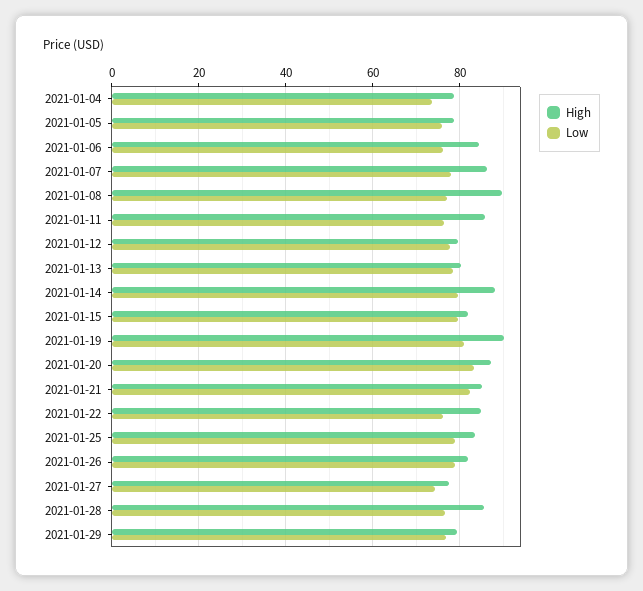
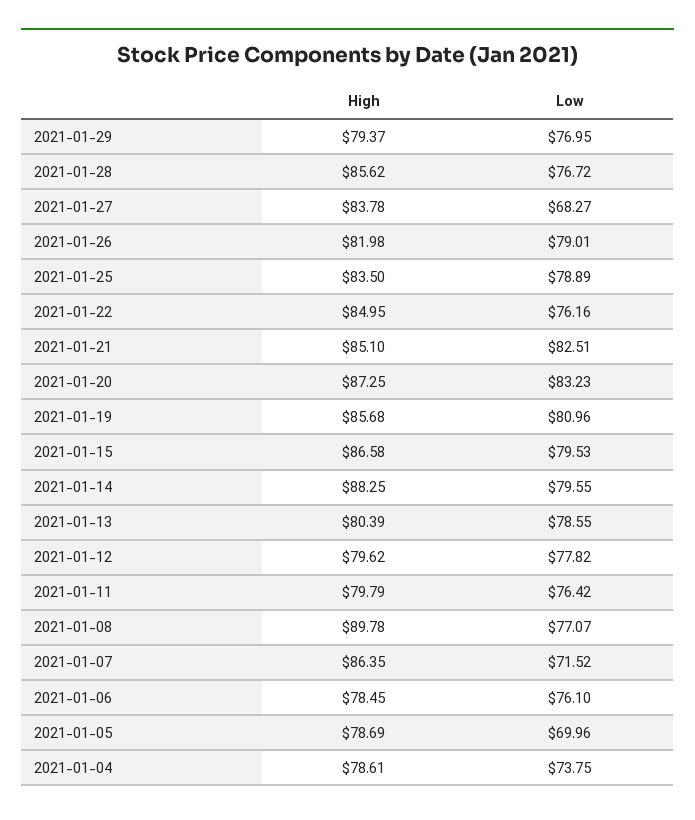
  {
    "High": {
      "2021-01-04": 78.61,
      "2021-01-05": 78.69,
-     "2021-01-06": 84,
+     "2021-01-06": 78.45,
      "2021-01-07": 86.35,
      "2021-01-08": 89.78,
-     "2021-01-11": 86,
+     "2021-01-11": 79.79,
      "2021-01-12": 79.62,
      "2021-01-13": 80.39,
      "2021-01-14": 88.25,
-     "2021-01-15": 82,
+     "2021-01-15": 86.58,
-     "2021-01-19": 90,
+     "2021-01-19": 85.68,
      "2021-01-20": 87.25,
      "2021-01-21": 85.1,
      "2021-01-22": 84.95,
      "2021-01-25": 83.5,
      "2021-01-26": 81.98,
-     "2021-01-27": 78,
+     "2021-01-27": 83.78,
      "2021-01-28": 85.62,
      "2021-01-29": 79.37
    },
    "Low": {
      "2021-01-04": 73.75,
-     "2021-01-05": 76,
+     "2021-01-05": 69.96,
      "2021-01-06": 76.1,
-     "2021-01-07": 78,
+     "2021-01-07": 71.52,
      "2021-01-08": 77.07,
      "2021-01-11": 76.42,
      "2021-01-12": 77.82,
      "2021-01-13": 78.55,
      "2021-01-14": 79.55,
      "2021-01-15": 79.53,
      "2021-01-19": 80.96,
      "2021-01-20": 83.23,
      "2021-01-21": 82.51,
      "2021-01-22": 76.16,
      "2021-01-25": 78.89,
      "2021-01-26": 79.01,
-     "2021-01-27": 74,
+     "2021-01-27": 68.27,
      "2021-01-28": 76.72,
      "2021-01-29": 76.95
    }
  }

